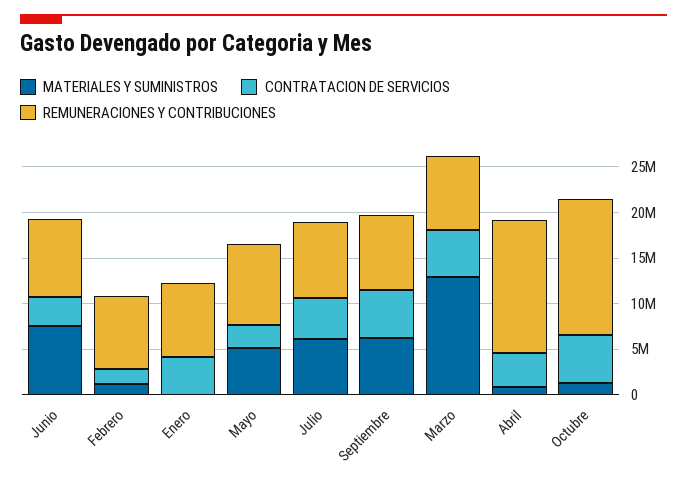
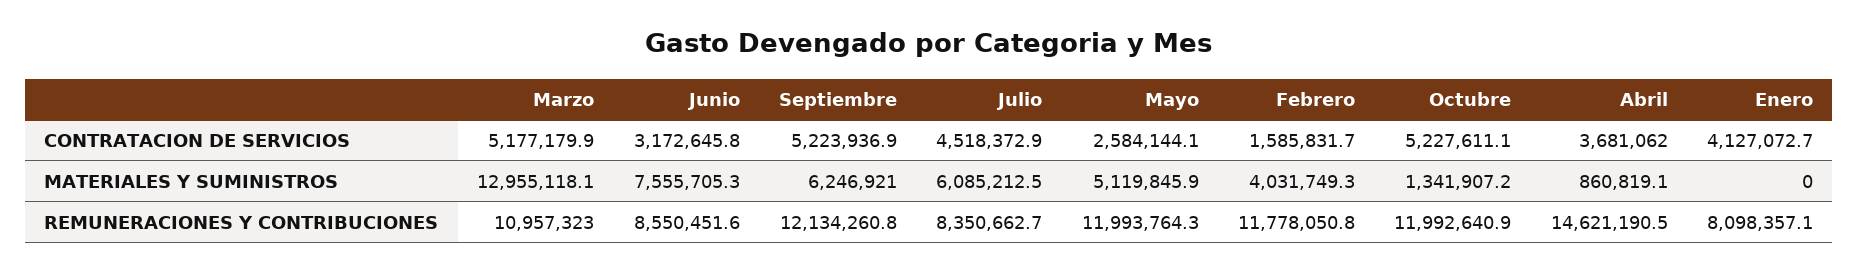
  {
    "MATERIALES Y SUMINISTROS": {
      "Junio": 7555705.3,
-     "Febrero": 1000000,
+     "Febrero": 4031749.3,
      "Enero": 0,
      "Mayo": 5119845.9,
      "Julio": 6085212.5,
      "Septiembre": 6246921,
      "Marzo": 12955118.1,
      "Abril": 860819.1,
      "Octubre": 1341907.2
    },
    "CONTRATACION DE SERVICIOS": {
      "Junio": 3172645.8,
      "Febrero": 1585831.7,
      "Enero": 4127072.7,
      "Mayo": 2584144.1,
      "Julio": 4518372.9,
      "Septiembre": 5223936.9,
      "Marzo": 5177179.9,
      "Abril": 3681062,
      "Octubre": 5227611.1
    },
    "REMUNERACIONES Y CONTRIBUCIONES": {
      "Junio": 8550451.6,
-     "Febrero": 8000000,
+     "Febrero": 11778050.8,
      "Enero": 8098357.1,
-     "Mayo": 9000000,
+     "Mayo": 11993764.3,
      "Julio": 8350662.7,
-     "Septiembre": 8000000,
+     "Septiembre": 12134260.8,
-     "Marzo": 8000000,
+     "Marzo": 10957323,
      "Abril": 14621190.5,
-     "Octubre": 15000000
+     "Octubre": 11992640.9
    }
  }

